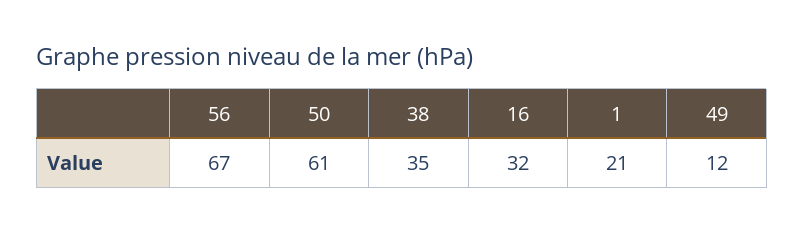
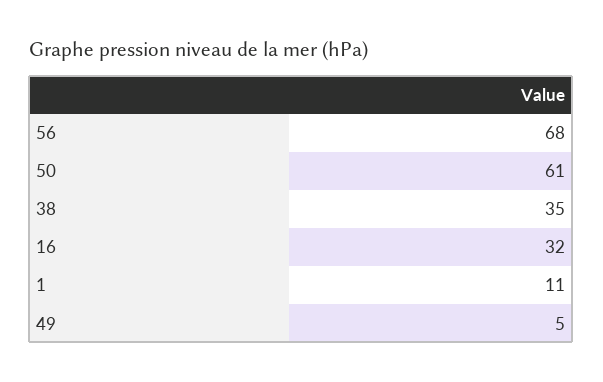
  {
-   "56": 67,
+   "56": 68,
    "50": 61,
    "38": 35,
    "16": 32,
-   "1": 21,
+   "1": 11,
-   "49": 12
+   "49": 5
  }

